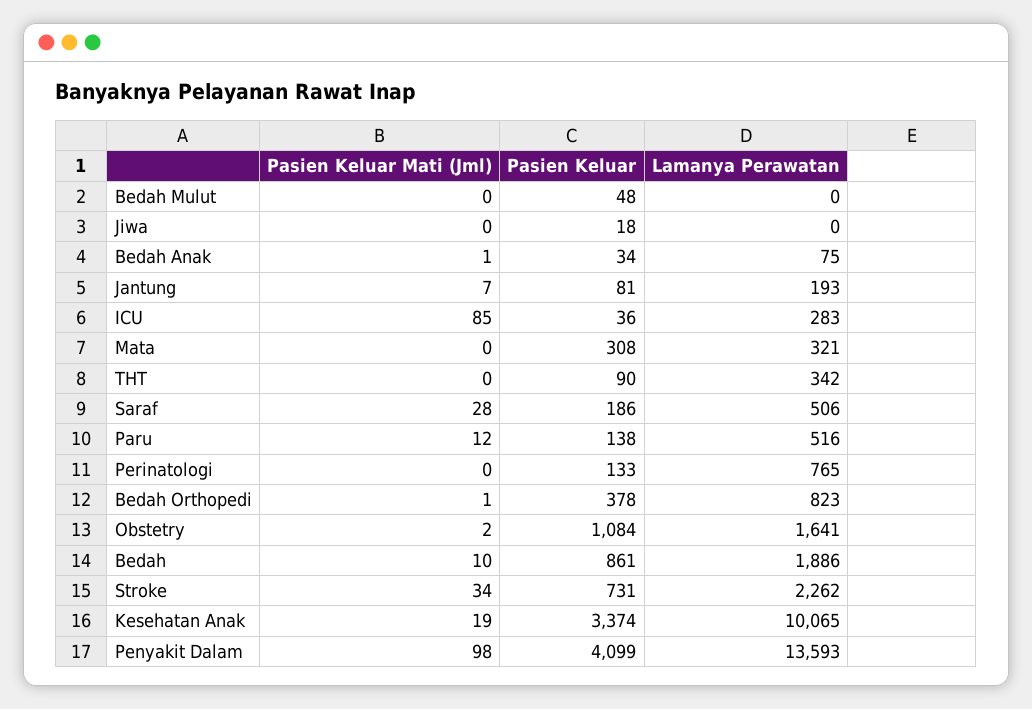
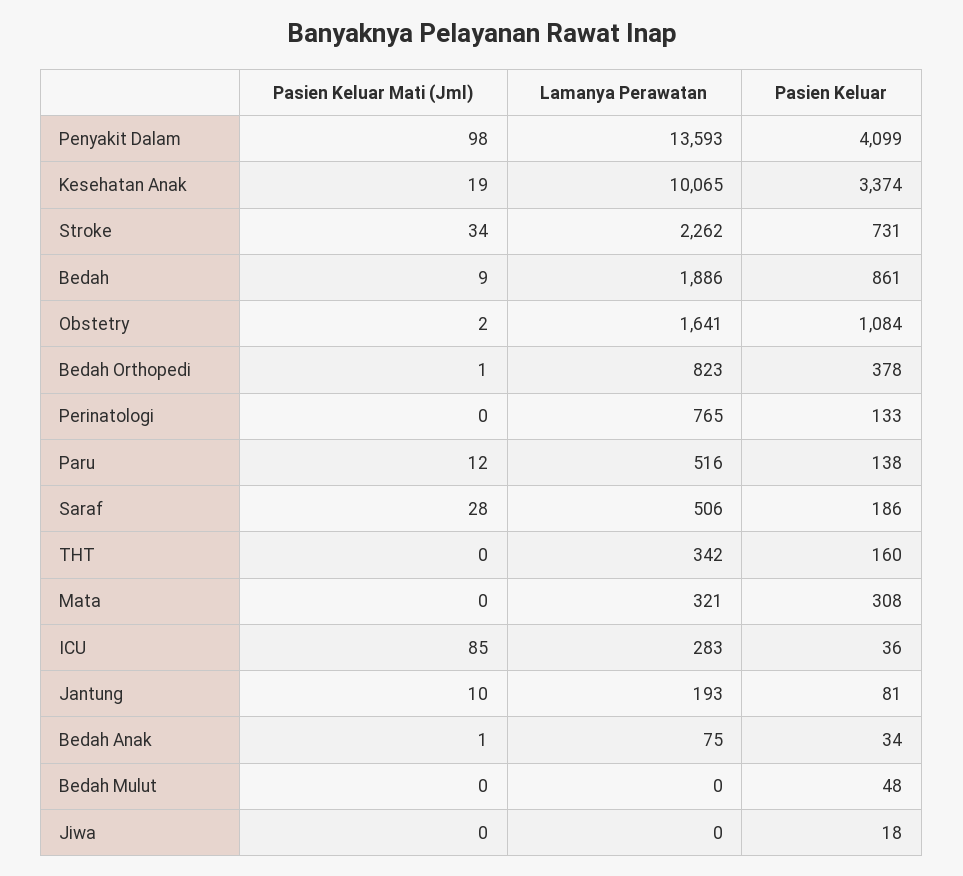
  {
    "Pasien Keluar Mati (Jml)": {
      "Bedah Mulut": 0,
      "Jiwa": 0,
      "Bedah Anak": 1,
-     "Jantung": 7,
+     "Jantung": 10,
      "ICU": 85,
      "Mata": 0,
      "THT": 0,
      "Saraf": 28,
      "Paru": 12,
      "Perinatologi": 0,
      "Bedah Orthopedi": 1,
      "Obstetry": 2,
-     "Bedah": 10,
+     "Bedah": 9,
      "Stroke": 34,
      "Kesehatan Anak": 19,
      "Penyakit Dalam": 98
    },
    "Pasien Keluar": {
      "Bedah Mulut": 48,
      "Jiwa": 18,
      "Bedah Anak": 34,
      "Jantung": 81,
      "ICU": 36,
      "Mata": 308,
-     "THT": 90,
+     "THT": 160,
      "Saraf": 186,
      "Paru": 138,
      "Perinatologi": 133,
      "Bedah Orthopedi": 378,
      "Obstetry": 1084,
      "Bedah": 861,
      "Stroke": 731,
      "Kesehatan Anak": 3374,
      "Penyakit Dalam": 4099
    },
    "Lamanya Perawatan": {
      "Bedah Mulut": 0,
      "Jiwa": 0,
      "Bedah Anak": 75,
      "Jantung": 193,
      "ICU": 283,
      "Mata": 321,
      "THT": 342,
      "Saraf": 506,
      "Paru": 516,
      "Perinatologi": 765,
      "Bedah Orthopedi": 823,
      "Obstetry": 1641,
      "Bedah": 1886,
      "Stroke": 2262,
      "Kesehatan Anak": 10065,
      "Penyakit Dalam": 13593
    }
  }

